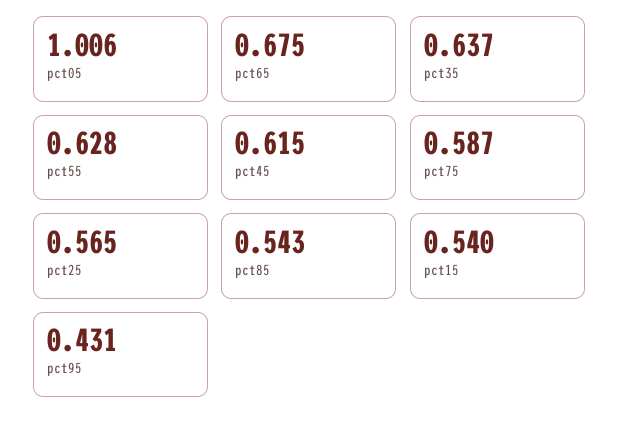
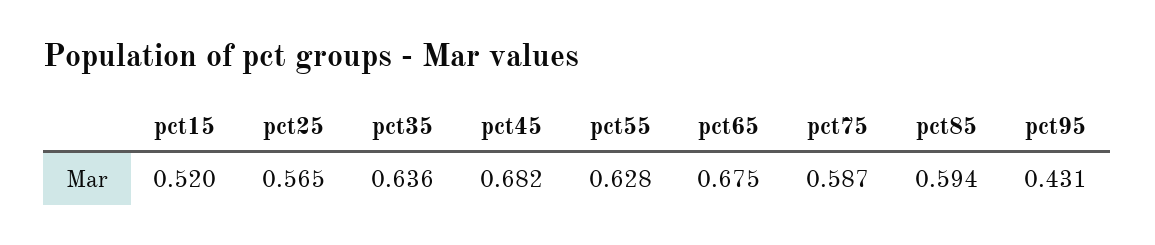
  {
-   "pct05": 1.006,
    "pct65": 0.675,
-   "pct35": 0.637,
+   "pct35": 0.636,
    "pct55": 0.628,
-   "pct45": 0.615,
+   "pct45": 0.682,
    "pct75": 0.587,
    "pct25": 0.565,
-   "pct85": 0.543,
+   "pct85": 0.594,
-   "pct15": 0.54,
+   "pct15": 0.52,
    "pct95": 0.431
  }

